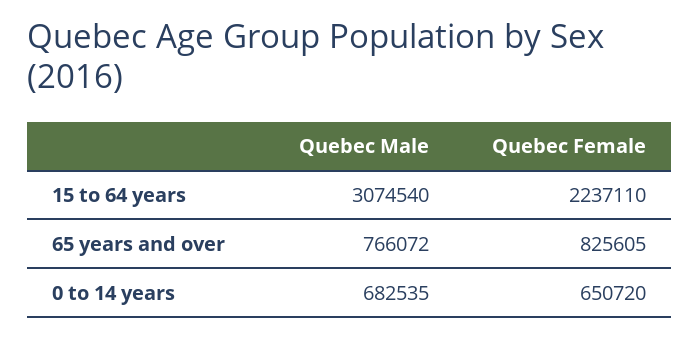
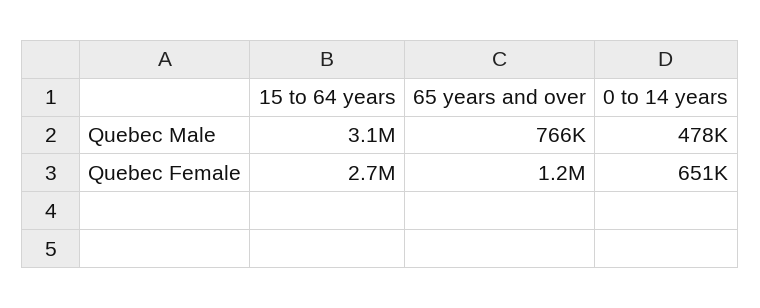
  {
    "Quebec Male": {
      "15 to 64 years": 3074540,
      "65 years and over": 766072,
-     "0 to 14 years": 682535
+     "0 to 14 years": 478000
    },
    "Quebec Female": {
-     "15 to 64 years": 2237110,
+     "15 to 64 years": 2700000,
-     "65 years and over": 825605,
+     "65 years and over": 1200000,
      "0 to 14 years": 650720
    }
  }

